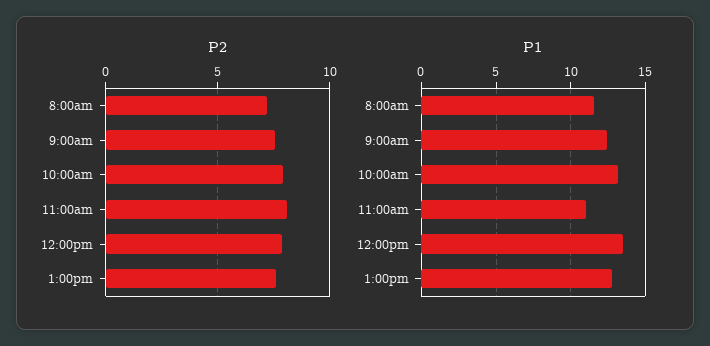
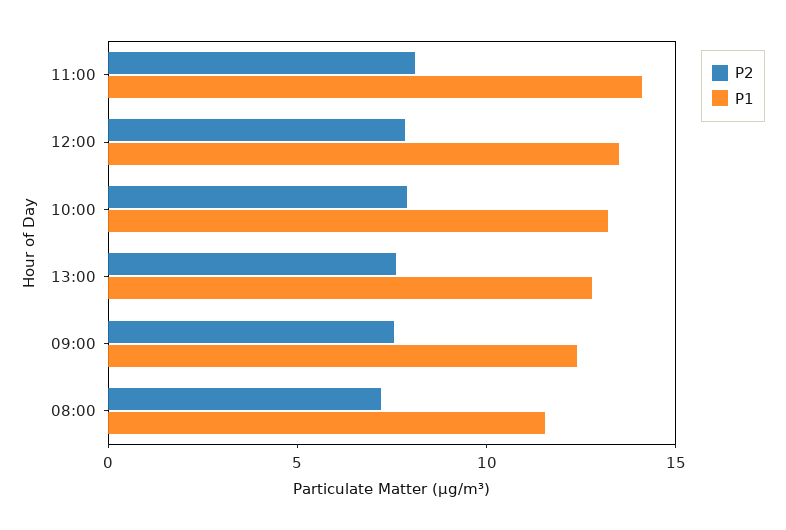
  {
    "P2": {
      "8:00am": 7,
      "9:00am": 7.5,
      "10:00am": 8,
      "11:00am": 8,
      "12:00pm": 8,
      "1:00pm": 7.5
    },
    "P1": {
      "8:00am": 11.5,
      "9:00am": 12.5,
      "10:00am": 13,
-     "11:00am": 11,
+     "11:00am": 14,
      "12:00pm": 13.5,
      "1:00pm": 13
    }
  }

